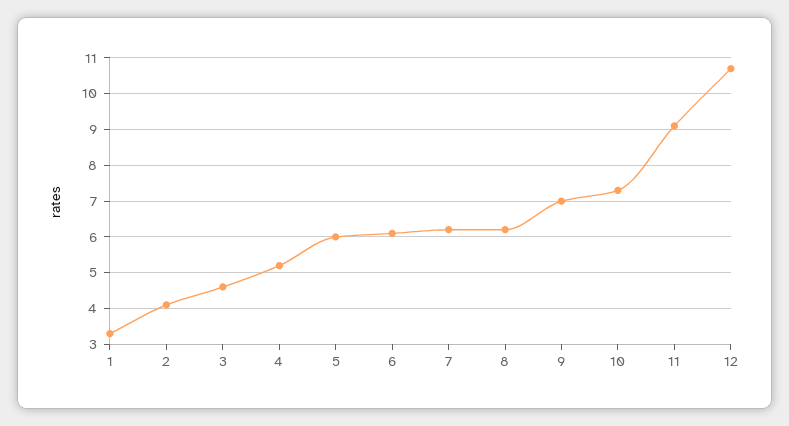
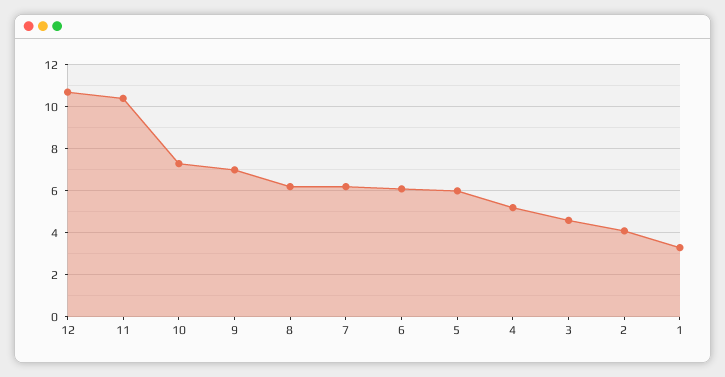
  {
    "1": 3.5,
    "2": 4,
    "3": 4.5,
    "4": 5,
    "5": 6,
    "6": 6,
    "7": 6,
    "8": 6,
    "9": 7,
    "10": 7.5,
-   "11": 9,
+   "11": 10.5,
    "12": 10.5
  }

